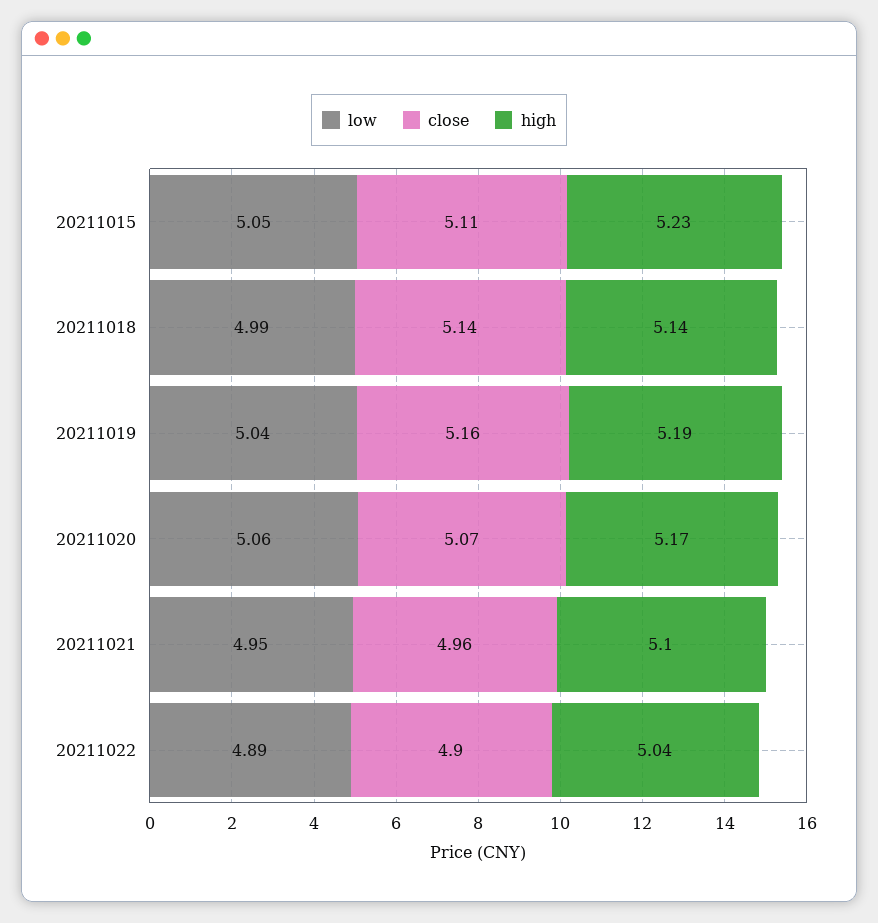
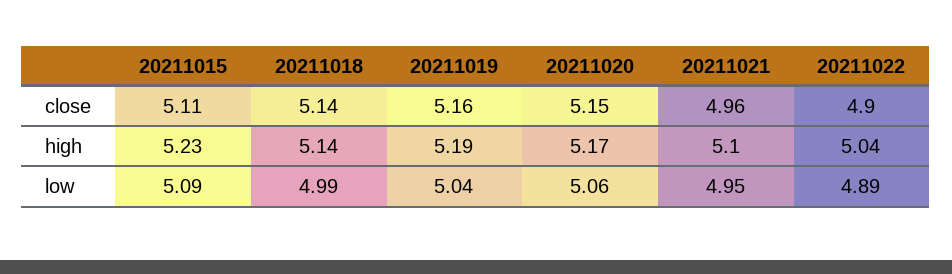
  {
    "low": {
-     "20211015": 5.05,
+     "20211015": 5.09,
      "20211018": 4.99,
      "20211019": 5.04,
      "20211020": 5.06,
      "20211021": 4.95,
      "20211022": 4.89
    },
    "close": {
      "20211015": 5.11,
      "20211018": 5.14,
      "20211019": 5.16,
-     "20211020": 5.07,
+     "20211020": 5.15,
      "20211021": 4.96,
      "20211022": 4.9
    },
    "high": {
      "20211015": 5.23,
      "20211018": 5.14,
      "20211019": 5.19,
      "20211020": 5.17,
      "20211021": 5.1,
      "20211022": 5.04
    }
  }

